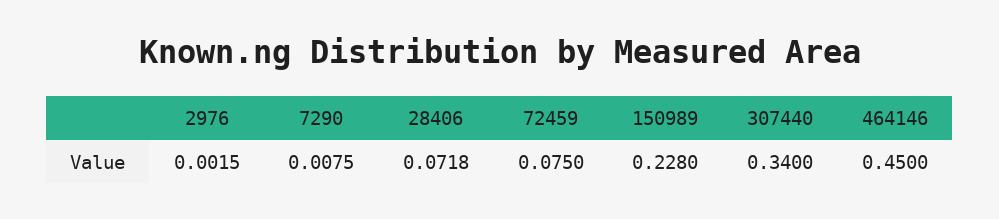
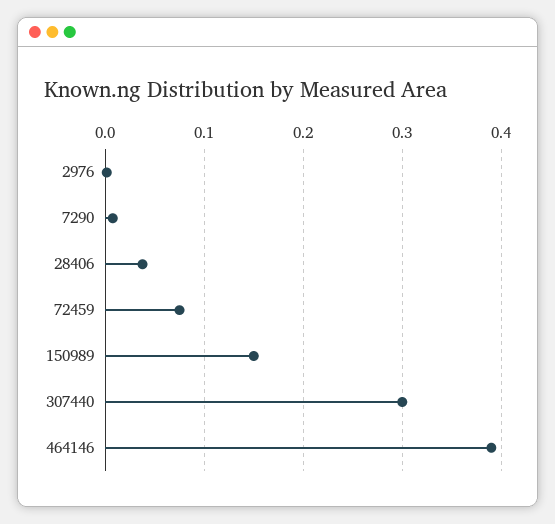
  {
    "2976": 0.0015,
    "7290": 0.0075,
-   "28406": 0.0718,
+   "28406": 0.04,
    "72459": 0.075,
-   "150989": 0.228,
+   "150989": 0.15,
-   "307440": 0.34,
+   "307440": 0.3,
-   "464146": 0.45
+   "464146": 0.39
  }

